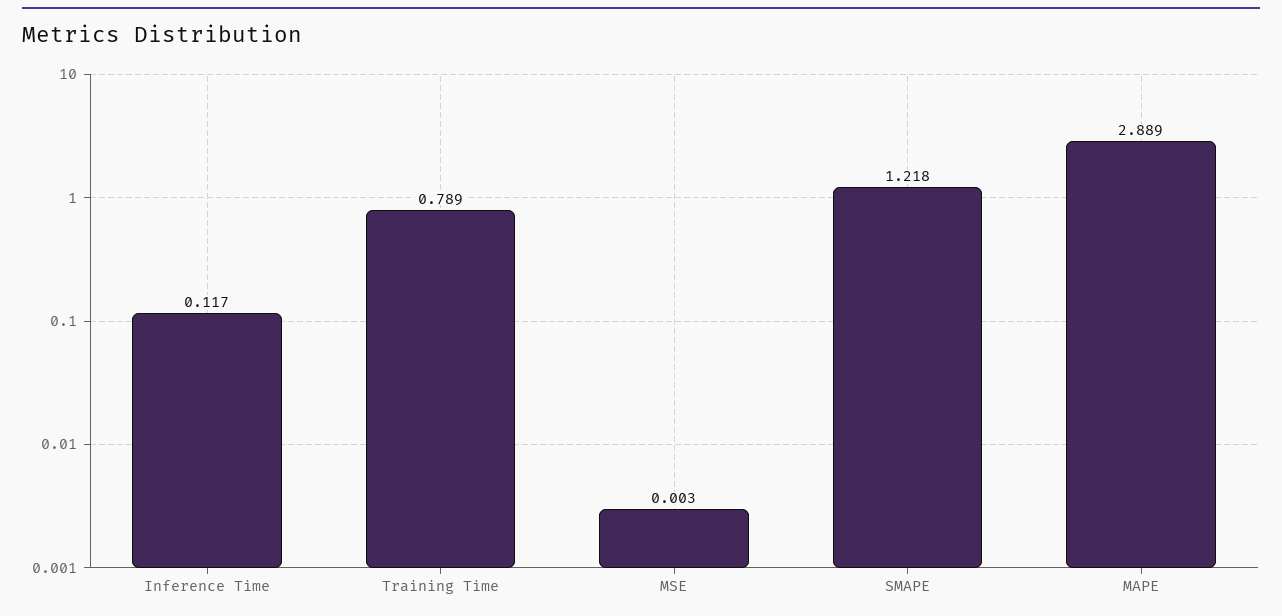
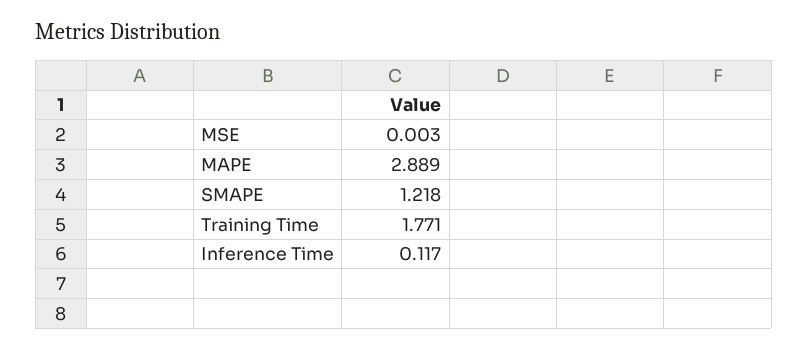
  {
    "Inference Time": 0.117,
-   "Training Time": 0.789,
+   "Training Time": 1.771,
    "MSE": 0.003,
    "SMAPE": 1.218,
    "MAPE": 2.889
  }

